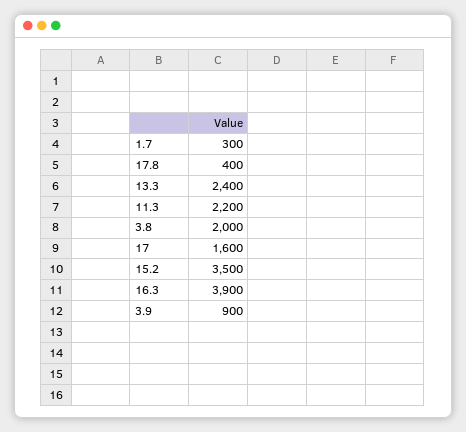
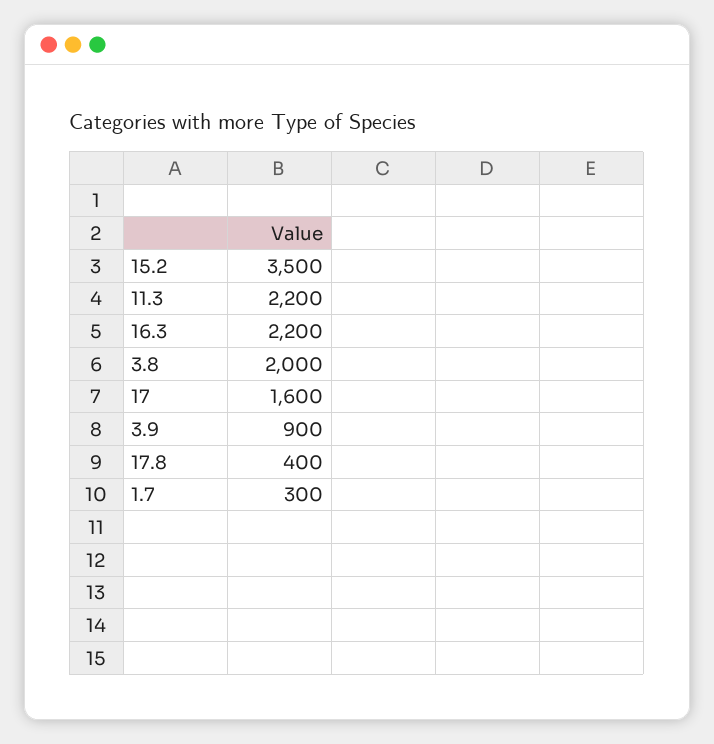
  {
    "1.7": 300,
    "17.8": 400,
-   "13.3": 2400,
    "11.3": 2200,
    "3.8": 2000,
    "17": 1600,
    "15.2": 3500,
-   "16.3": 3900,
+   "16.3": 2200,
    "3.9": 900
  }

